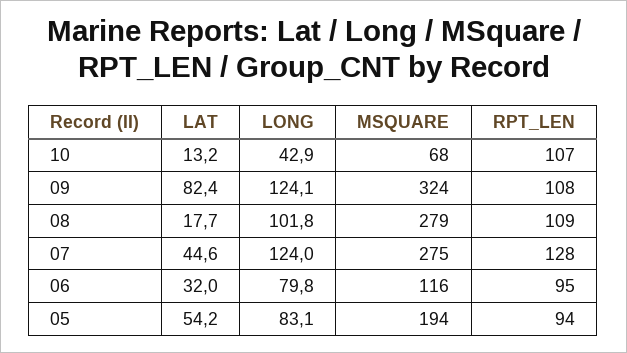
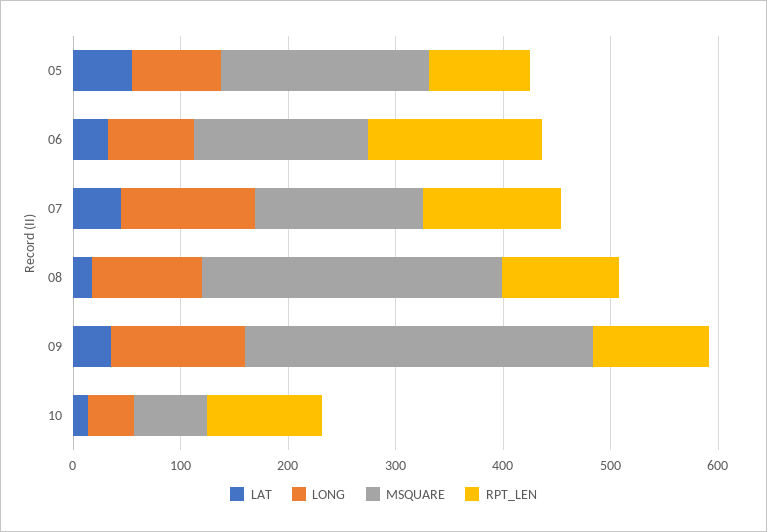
  {
    "LAT": {
      "10": 13.2,
-     "09": 82.4,
+     "09": 40,
      "08": 17.7,
      "07": 44.6,
      "06": 32,
      "05": 54.2
    },
    "LONG": {
      "10": 42.9,
      "09": 124.1,
      "08": 101.8,
      "07": 124,
      "06": 79.8,
      "05": 83.1
    },
    "MSQUARE": {
      "10": 68,
      "09": 324,
      "08": 279,
-     "07": 275,
+     "07": 160,
-     "06": 116,
+     "06": 160,
      "05": 194
    },
    "RPT_LEN": {
      "10": 107,
      "09": 108,
      "08": 109,
      "07": 128,
-     "06": 95,
+     "06": 160,
      "05": 94
    }
  }

